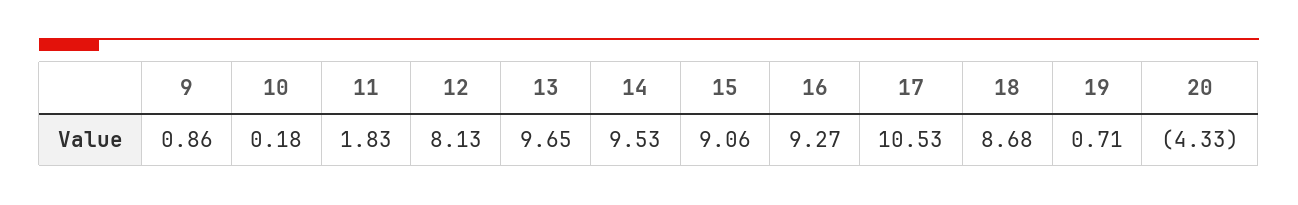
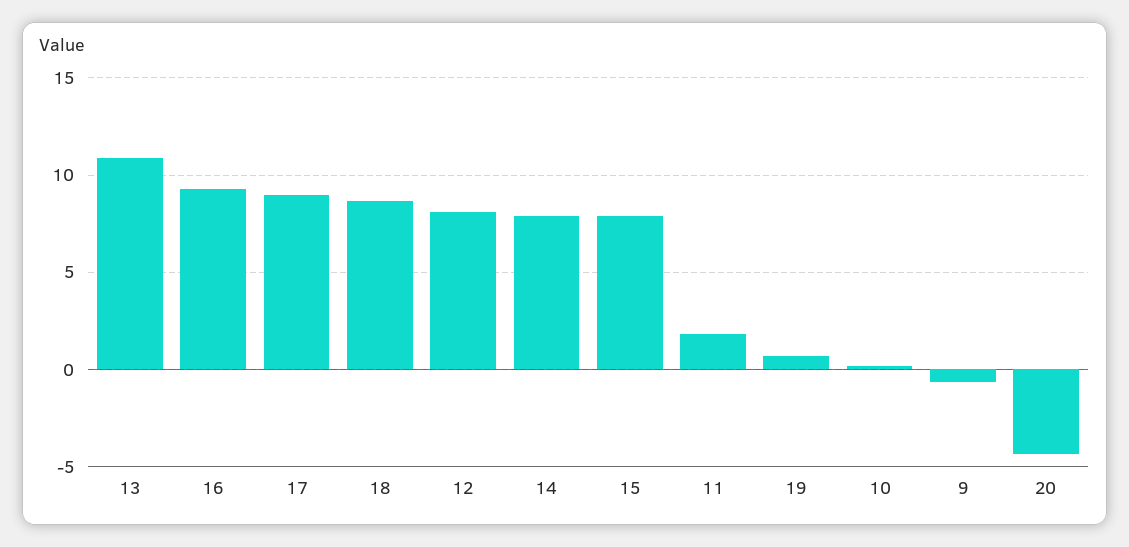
  {
-   "9": 0.86,
+   "9": -0.5,
    "10": 0.18,
    "11": 1.83,
    "12": 8.13,
-   "13": 9.65,
+   "13": 11,
-   "14": 9.53,
+   "14": 8,
-   "15": 9.06,
+   "15": 8,
    "16": 9.27,
-   "17": 10.53,
+   "17": 9,
    "18": 8.68,
    "19": 0.71,
    "20": -4.33
  }

